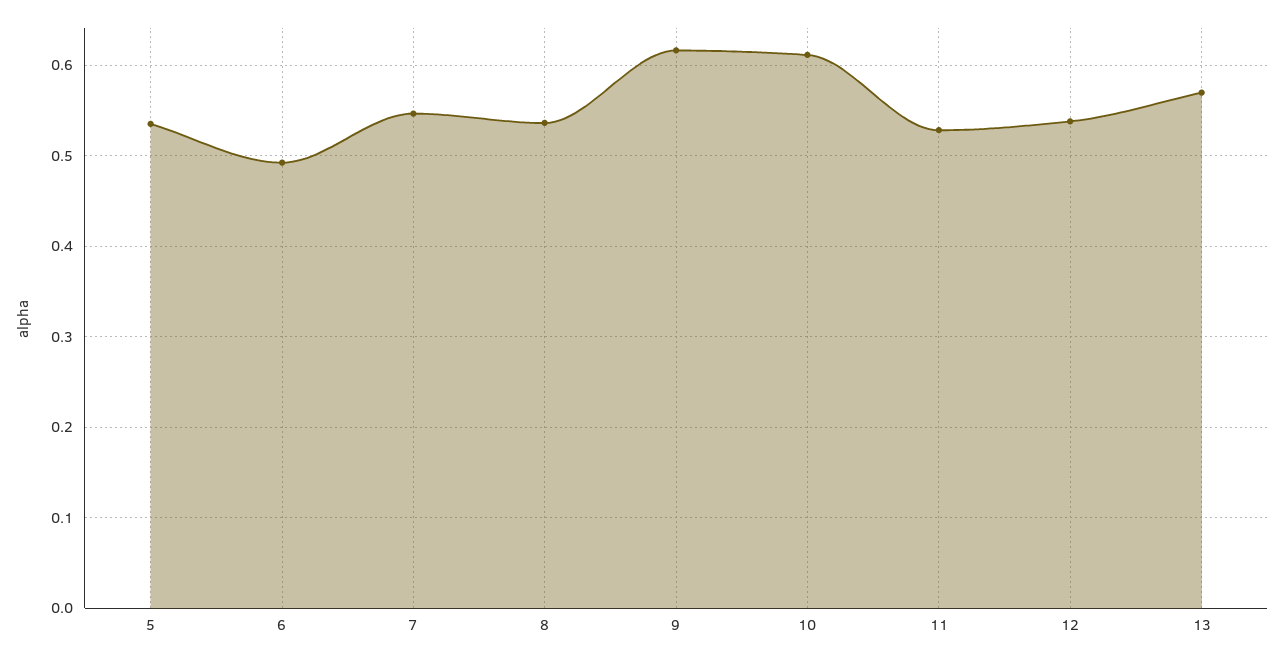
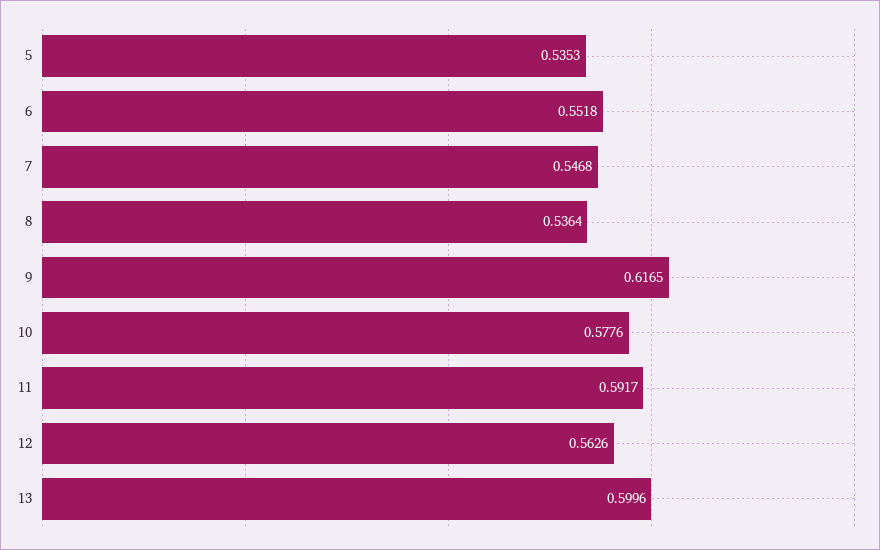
  {
    "5": 0.5353,
-   "6": 0.49,
+   "6": 0.5518,
    "7": 0.5468,
    "8": 0.5364,
    "9": 0.6165,
-   "10": 0.61,
+   "10": 0.5776,
-   "11": 0.53,
+   "11": 0.5917,
-   "12": 0.54,
+   "12": 0.5626,
-   "13": 0.57
+   "13": 0.5996
  }

